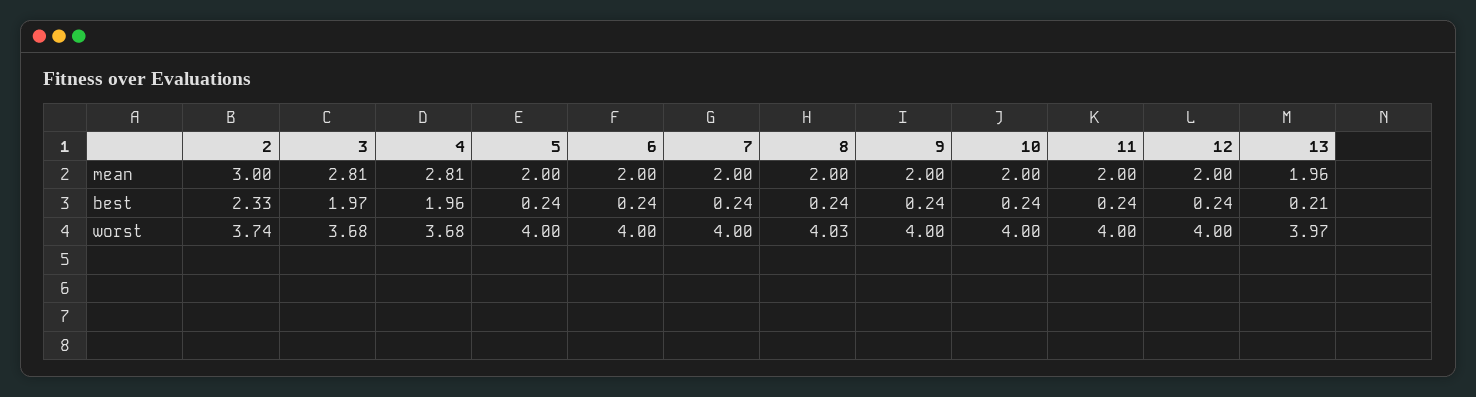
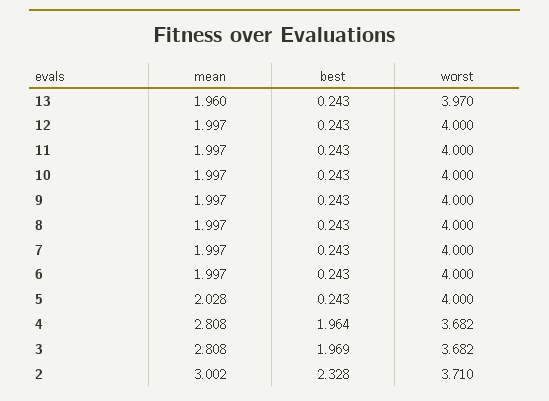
  {
    "2": {
      "mean": 3.002,
      "best": 2.328,
-     "worst": 3.74
+     "worst": 3.71
    },
    "3": {
      "mean": 2.808,
      "best": 1.969,
      "worst": 3.682
    },
    "4": {
      "mean": 2.808,
      "best": 1.964,
      "worst": 3.682
    },
    "5": {
-     "mean": 2,
+     "mean": 2.028,
      "best": 0.243,
      "worst": 4
    },
    "6": {
      "mean": 1.997,
      "best": 0.243,
      "worst": 4
    },
    "7": {
      "mean": 1.997,
      "best": 0.243,
      "worst": 4
    },
    "8": {
      "mean": 1.997,
      "best": 0.243,
-     "worst": 4.03
+     "worst": 4
    },
    "9": {
      "mean": 1.997,
      "best": 0.243,
      "worst": 4
    },
    "10": {
      "mean": 1.997,
      "best": 0.243,
      "worst": 4
    },
    "11": {
      "mean": 1.997,
      "best": 0.243,
      "worst": 4
    },
    "12": {
      "mean": 1.997,
      "best": 0.243,
      "worst": 4
    },
    "13": {
      "mean": 1.96,
-     "best": 0.21,
+     "best": 0.243,
      "worst": 3.97
    }
  }

